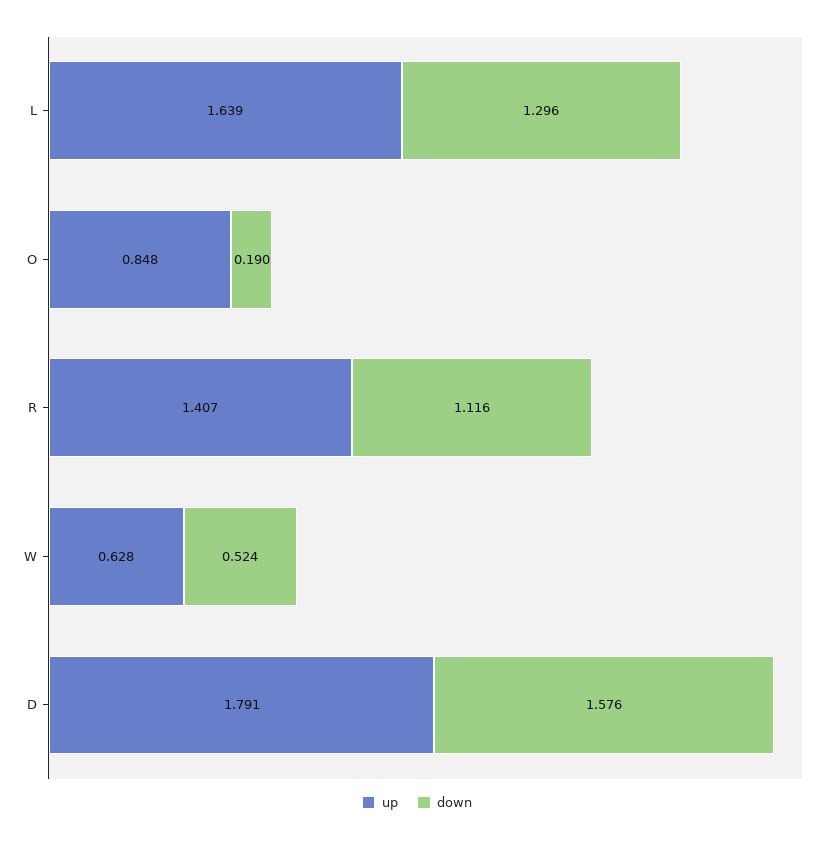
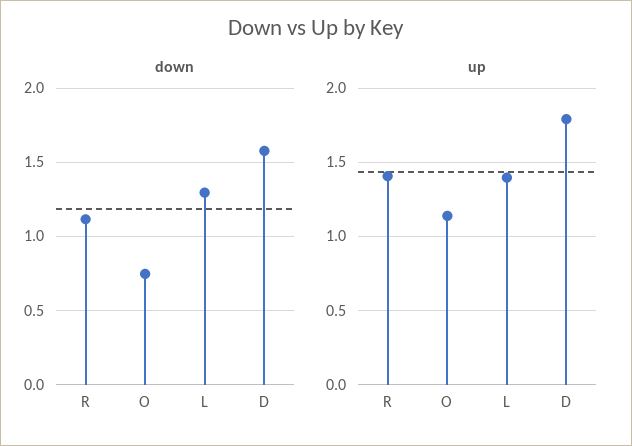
  {
    "up": {
-     "L": 1.639,
+     "L": 1.4,
-     "O": 0.848,
+     "O": 1.15,
      "R": 1.407,
-     "W": 0.628,
      "D": 1.791
    },
    "down": {
      "L": 1.296,
-     "O": 0.19,
+     "O": 0.75,
      "R": 1.116,
-     "W": 0.524,
      "D": 1.576
    }
  }

